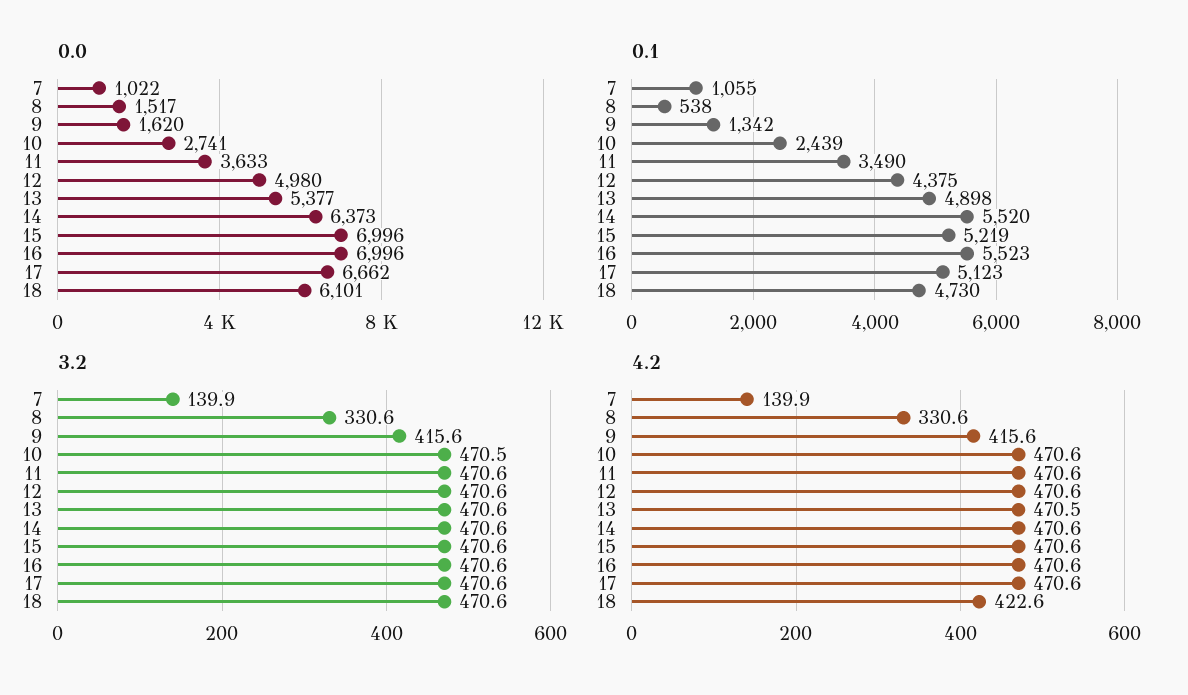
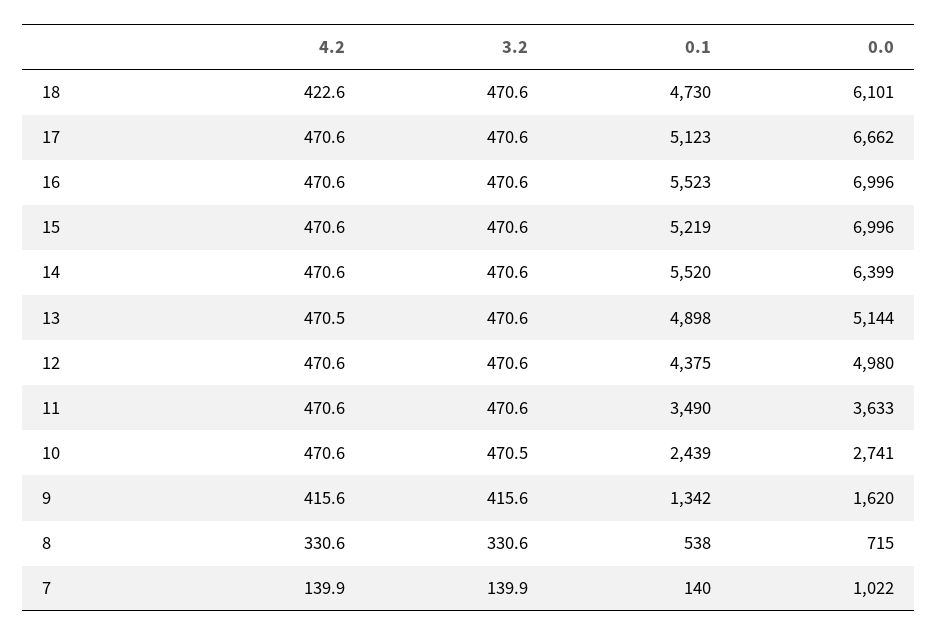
  {
    "0.0": {
      "7": 1022,
-     "8": 1517,
+     "8": 715,
      "9": 1620,
      "10": 2741,
      "11": 3633,
      "12": 4980,
-     "13": 5377,
+     "13": 5144,
-     "14": 6373,
+     "14": 6399,
      "15": 6996,
      "16": 6996,
      "17": 6662,
      "18": 6101
    },
    "0.1": {
-     "7": 1055,
+     "7": 140,
      "8": 538,
      "9": 1342,
      "10": 2439,
      "11": 3490,
      "12": 4375,
      "13": 4898,
      "14": 5520,
      "15": 5219,
      "16": 5523,
      "17": 5123,
      "18": 4730
    },
    "3.2": {
      "7": 139.9,
      "8": 330.6,
      "9": 415.6,
      "10": 470.5,
      "11": 470.6,
      "12": 470.6,
      "13": 470.6,
      "14": 470.6,
      "15": 470.6,
      "16": 470.6,
      "17": 470.6,
      "18": 470.6
    },
    "4.2": {
      "7": 139.9,
      "8": 330.6,
      "9": 415.6,
      "10": 470.6,
      "11": 470.6,
      "12": 470.6,
      "13": 470.5,
      "14": 470.6,
      "15": 470.6,
      "16": 470.6,
      "17": 470.6,
      "18": 422.6
    }
  }

